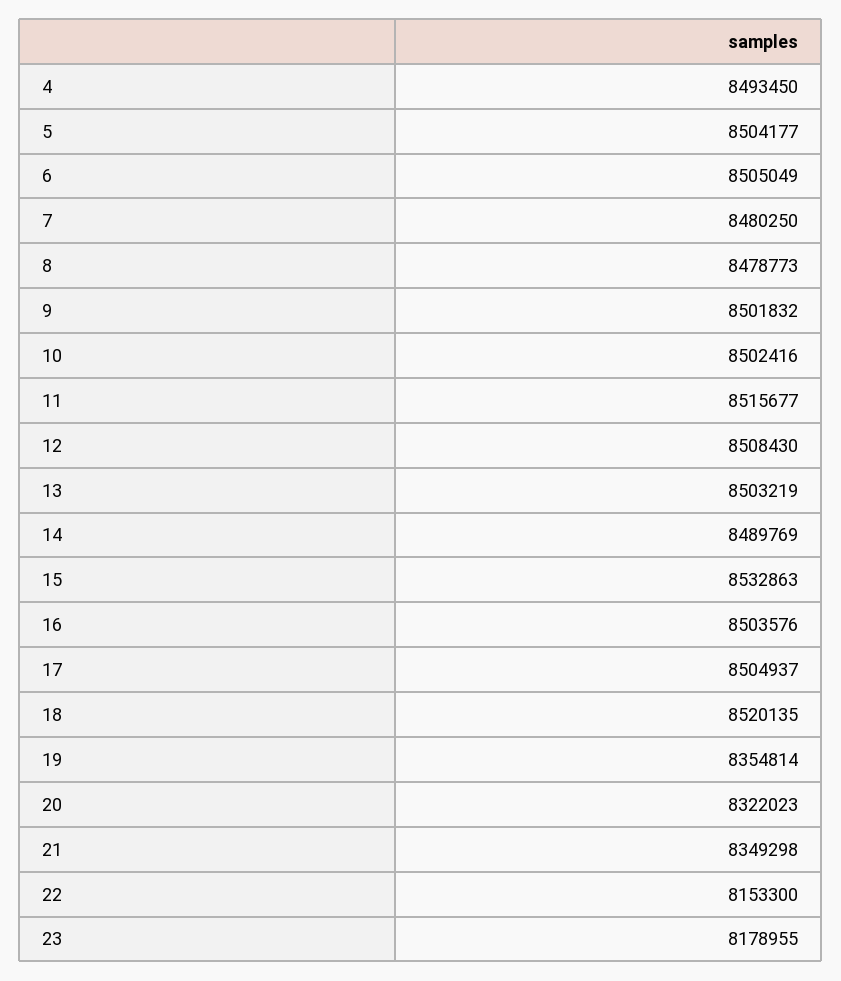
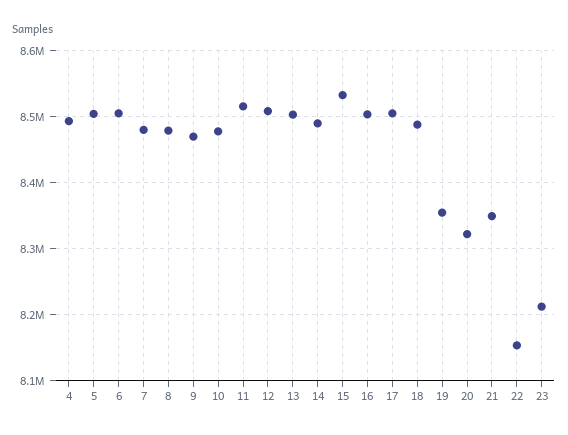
  {
    "4": 8493450,
    "5": 8504177,
    "6": 8505049,
    "7": 8480250,
    "8": 8478773,
-   "9": 8501832,
+   "9": 8470000,
-   "10": 8502416,
+   "10": 8480000,
    "11": 8515677,
    "12": 8508430,
    "13": 8503219,
    "14": 8489769,
    "15": 8532863,
    "16": 8503576,
    "17": 8504937,
-   "18": 8520135,
+   "18": 8490000,
    "19": 8354814,
    "20": 8322023,
    "21": 8349298,
    "22": 8153300,
-   "23": 8178955
+   "23": 8210000
  }

